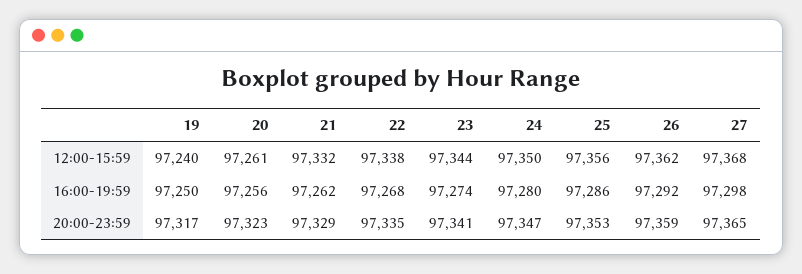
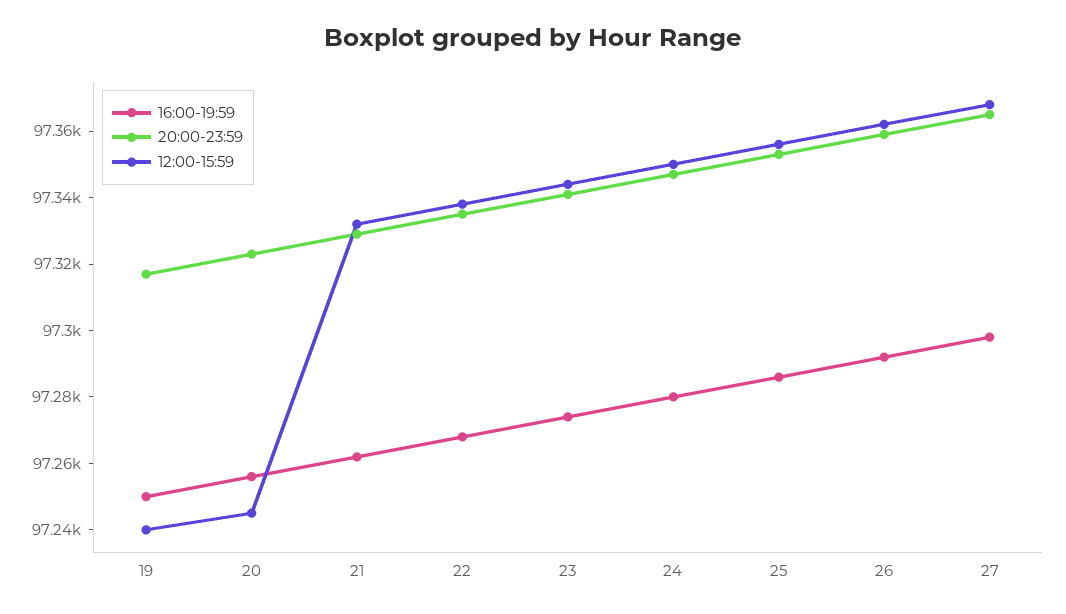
  {
    "12:00-15:59": {
      "19": 97240,
-     "20": 97261,
+     "20": 97245,
      "21": 97332,
      "22": 97338,
      "23": 97344,
      "24": 97350,
      "25": 97356,
      "26": 97362,
      "27": 97368
    },
    "16:00-19:59": {
      "19": 97250,
      "20": 97256,
      "21": 97262,
      "22": 97268,
      "23": 97274,
      "24": 97280,
      "25": 97286,
      "26": 97292,
      "27": 97298
    },
    "20:00-23:59": {
      "19": 97317,
      "20": 97323,
      "21": 97329,
      "22": 97335,
      "23": 97341,
      "24": 97347,
      "25": 97353,
      "26": 97359,
      "27": 97365
    }
  }

